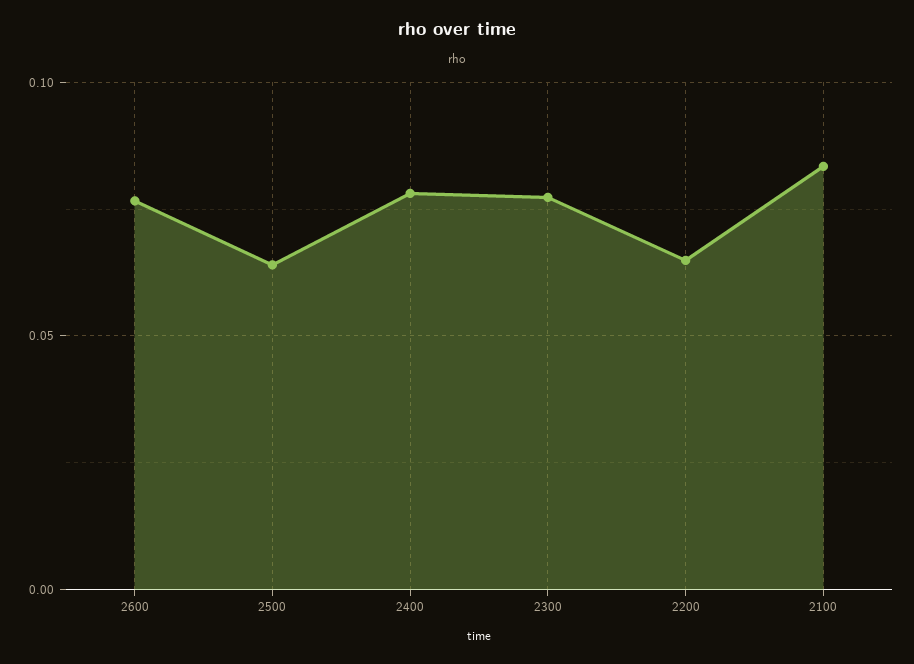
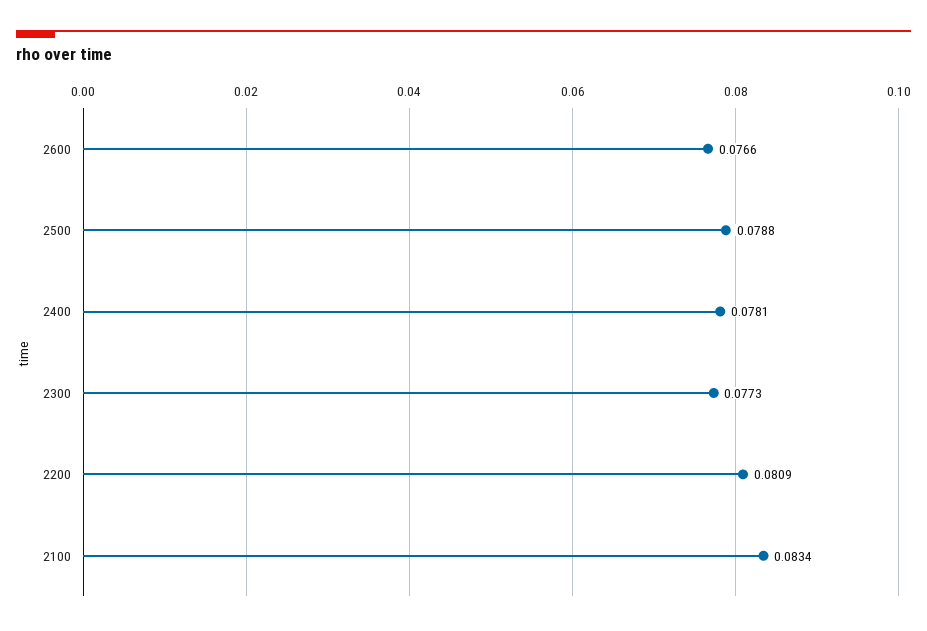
  {
    "2600": 0.0766,
-   "2500": 0.065,
+   "2500": 0.0788,
    "2400": 0.0781,
    "2300": 0.0773,
-   "2200": 0.065,
+   "2200": 0.0809,
    "2100": 0.0834
  }

